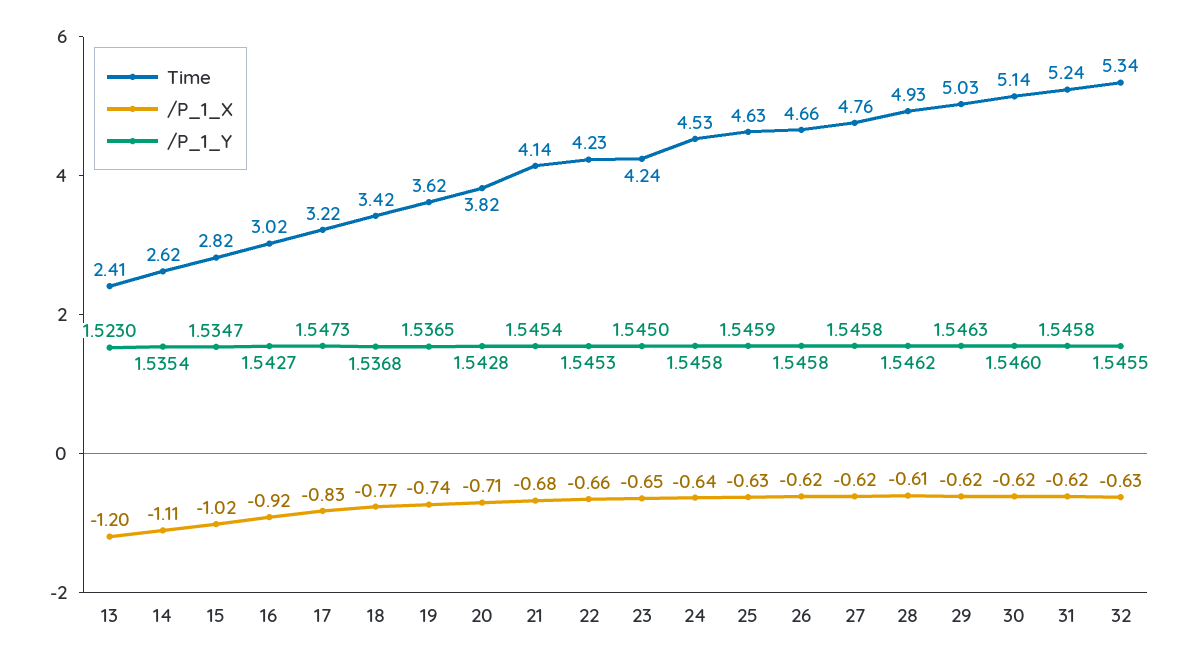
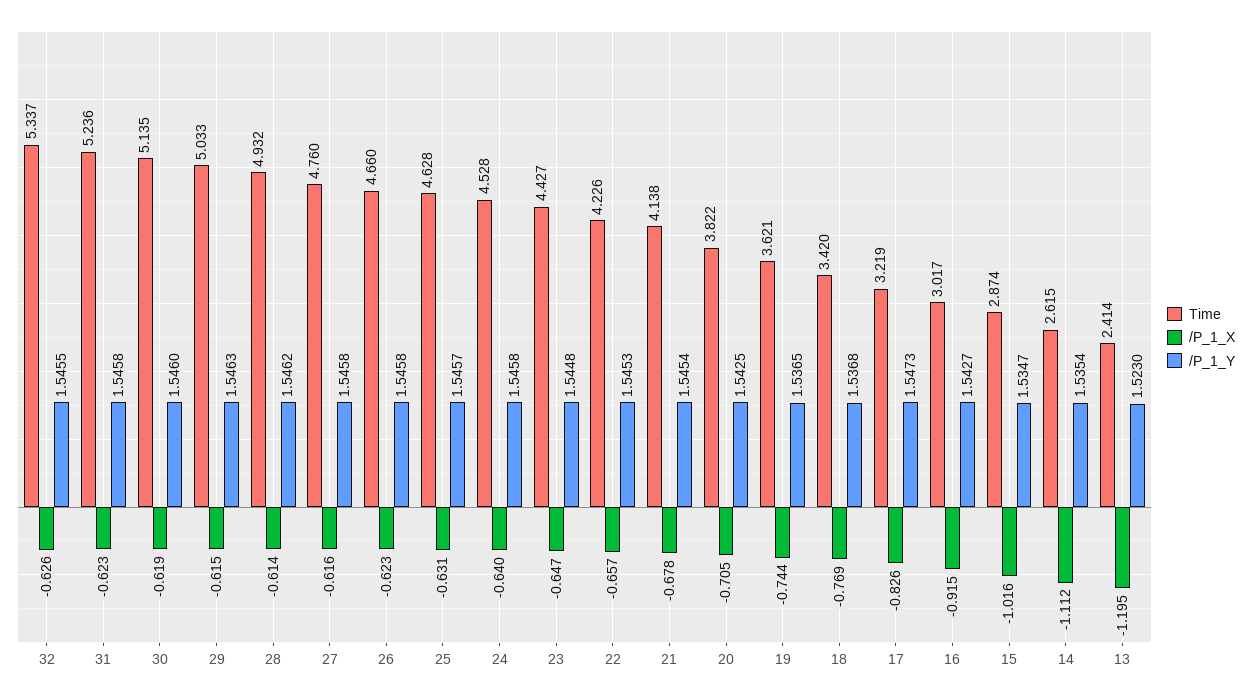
  {
    "Time": {
      "13": 2.414,
      "14": 2.615,
-     "15": 2.82,
+     "15": 2.874,
      "16": 3.017,
      "17": 3.219,
      "18": 3.42,
      "19": 3.621,
      "20": 3.822,
      "21": 4.138,
      "22": 4.226,
-     "23": 4.24,
+     "23": 4.427,
      "24": 4.528,
      "25": 4.628,
      "26": 4.66,
      "27": 4.76,
      "28": 4.932,
      "29": 5.033,
      "30": 5.135,
      "31": 5.236,
      "32": 5.337
    },
    "/P_1_X": {
      "13": -1.195,
      "14": -1.112,
      "15": -1.016,
      "16": -0.915,
      "17": -0.826,
      "18": -0.769,
      "19": -0.744,
      "20": -0.705,
      "21": -0.678,
      "22": -0.657,
      "23": -0.647,
      "24": -0.64,
      "25": -0.631,
      "26": -0.623,
      "27": -0.616,
      "28": -0.614,
      "29": -0.615,
      "30": -0.619,
      "31": -0.623,
      "32": -0.626
    },
    "/P_1_Y": {
      "13": 1.523,
      "14": 1.5354,
      "15": 1.5347,
      "16": 1.5427,
      "17": 1.5473,
      "18": 1.5368,
      "19": 1.5365,
-     "20": 1.5428,
+     "20": 1.5425,
      "21": 1.5454,
      "22": 1.5453,
-     "23": 1.545,
+     "23": 1.5448,
      "24": 1.5458,
-     "25": 1.5459,
+     "25": 1.5457,
      "26": 1.5458,
      "27": 1.5458,
      "28": 1.5462,
      "29": 1.5463,
      "30": 1.546,
      "31": 1.5458,
      "32": 1.5455
    }
  }

